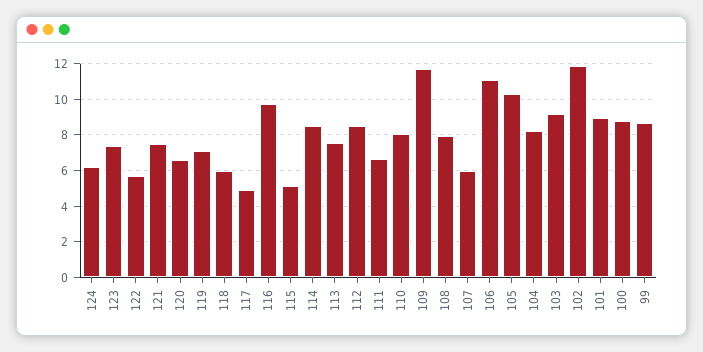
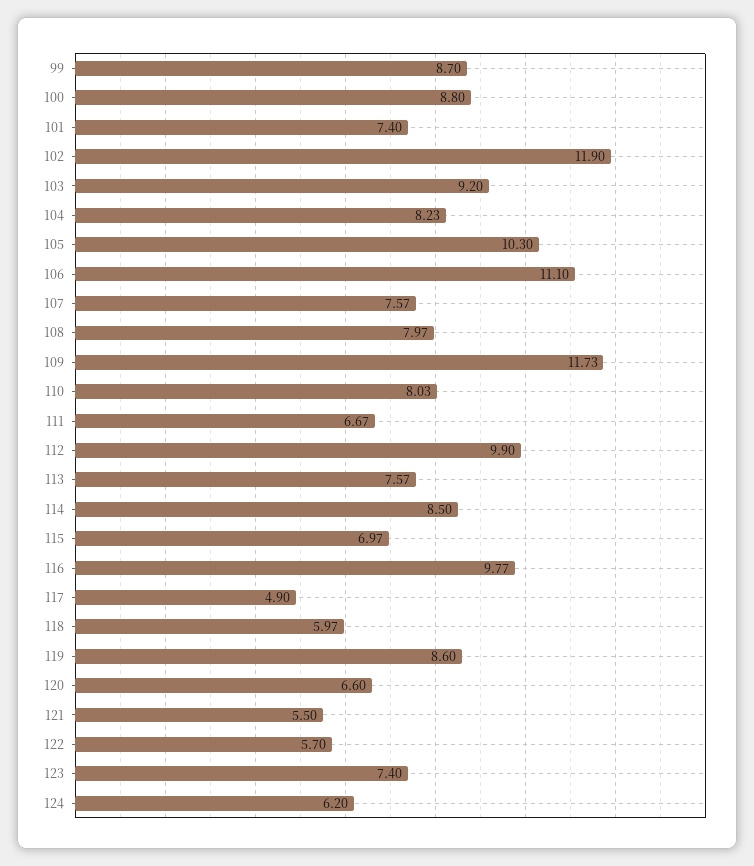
  {
    "124": 6.2,
    "123": 7.4,
    "122": 5.7,
-   "121": 7.5,
+   "121": 5.5,
    "120": 6.6,
-   "119": 7,
+   "119": 8.6,
    "118": 5.97,
    "117": 4.9,
    "116": 9.77,
-   "115": 5,
+   "115": 6.97,
    "114": 8.5,
    "113": 7.57,
-   "112": 8.5,
+   "112": 9.9,
    "111": 6.67,
    "110": 8.03,
    "109": 11.73,
    "108": 7.97,
-   "107": 6,
+   "107": 7.57,
    "106": 11.1,
    "105": 10.3,
    "104": 8.23,
    "103": 9.2,
    "102": 11.9,
-   "101": 9,
+   "101": 7.4,
    "100": 8.8,
    "99": 8.7
  }

